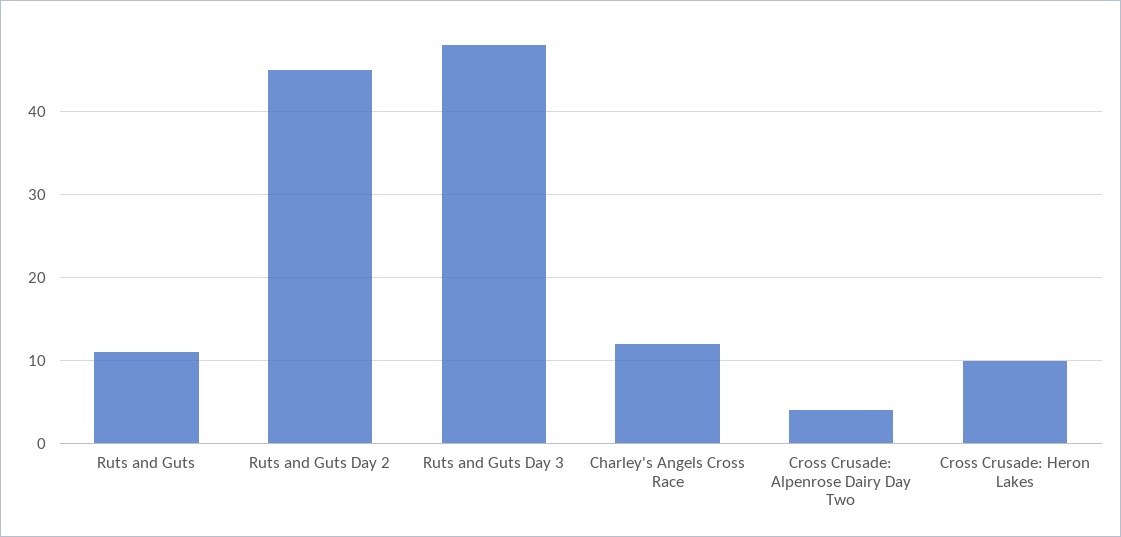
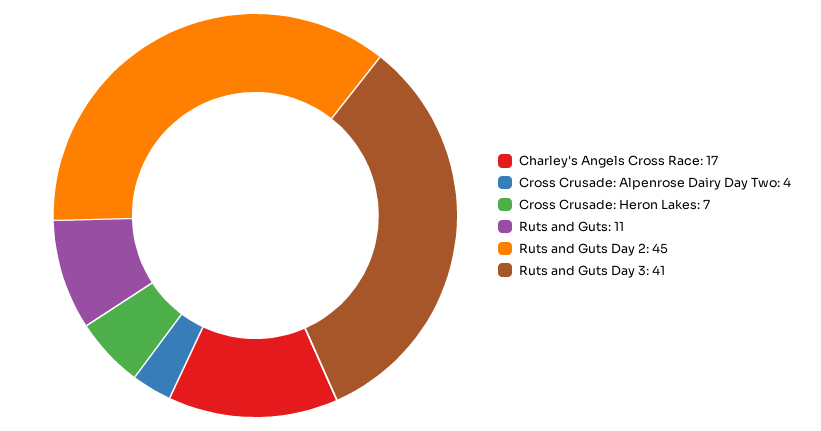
  {
    "Ruts and Guts": 11,
    "Ruts and Guts Day 2": 45,
-   "Ruts and Guts Day 3": 48,
+   "Ruts and Guts Day 3": 41,
-   "Charley's Angels Cross Race": 12,
+   "Charley's Angels Cross Race": 17,
    "Cross Crusade: Alpenrose Dairy Day Two": 4,
-   "Cross Crusade: Heron Lakes": 10
+   "Cross Crusade: Heron Lakes": 7
  }

